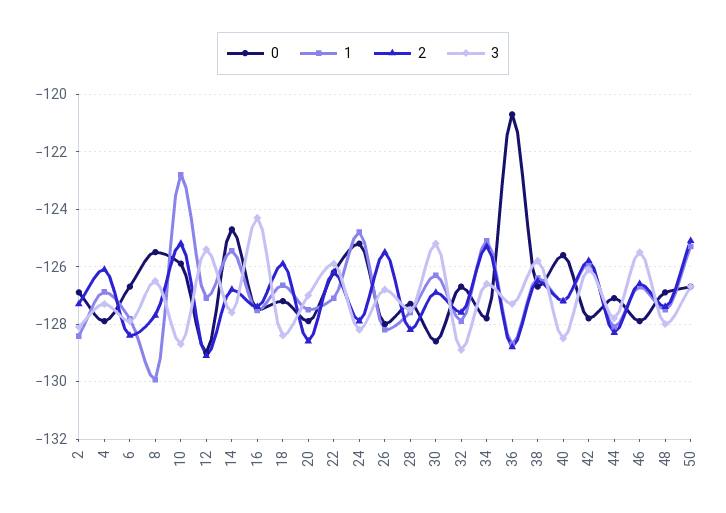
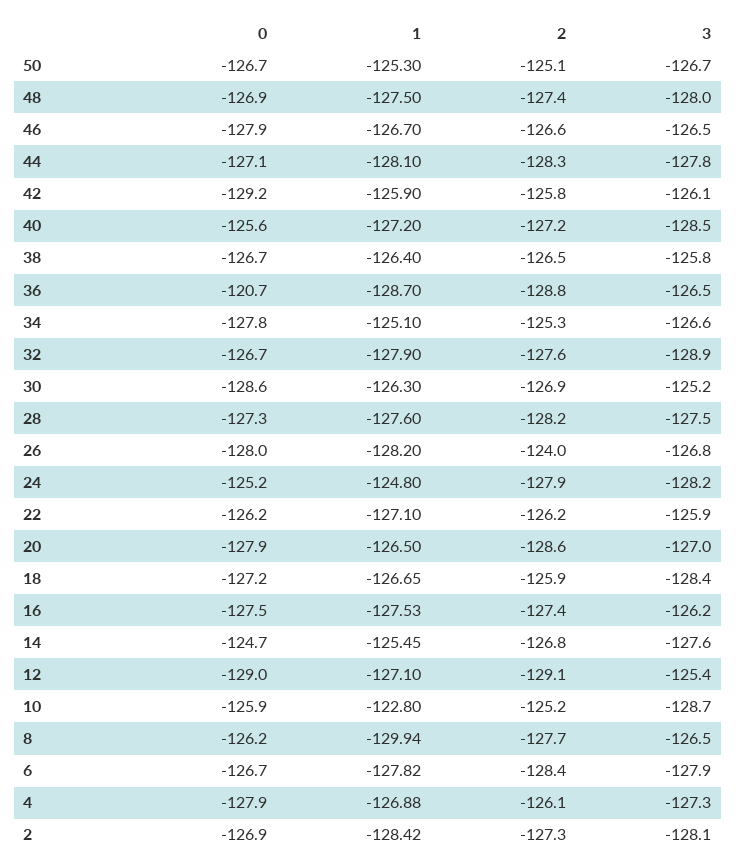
  {
    "0": {
      "2": -126.9,
      "4": -127.9,
      "6": -126.7,
-     "8": -125.5,
+     "8": -126.2,
      "10": -125.9,
      "12": -129,
      "14": -124.7,
      "16": -127.5,
      "18": -127.2,
      "20": -127.9,
      "22": -126.2,
      "24": -125.2,
      "26": -128,
      "28": -127.3,
      "30": -128.6,
      "32": -126.7,
      "34": -127.8,
      "36": -120.7,
      "38": -126.7,
      "40": -125.6,
-     "42": -127.75,
+     "42": -129.2,
      "44": -127.1,
      "46": -127.9,
      "48": -126.9,
      "50": -126.7
    },
    "1": {
      "2": -128.42,
      "4": -126.88,
      "6": -127.82,
      "8": -129.94,
      "10": -122.8,
      "12": -127.1,
      "14": -125.45,
      "16": -127.53,
      "18": -126.65,
-     "20": -127.5,
+     "20": -126.5,
      "22": -127.1,
      "24": -124.8,
      "26": -128.2,
      "28": -127.6,
      "30": -126.3,
      "32": -127.9,
      "34": -125.1,
      "36": -128.7,
      "38": -126.4,
      "40": -127.2,
      "42": -125.9,
      "44": -128.1,
      "46": -126.7,
      "48": -127.5,
      "50": -125.3
    },
    "2": {
      "2": -127.3,
      "4": -126.1,
      "6": -128.4,
      "8": -127.7,
      "10": -125.2,
      "12": -129.1,
      "14": -126.8,
      "16": -127.4,
      "18": -125.9,
      "20": -128.6,
      "22": -126.2,
      "24": -127.9,
-     "26": -125.5,
+     "26": -124,
      "28": -128.2,
      "30": -126.9,
      "32": -127.6,
      "34": -125.3,
      "36": -128.8,
      "38": -126.5,
      "40": -127.2,
      "42": -125.8,
      "44": -128.3,
      "46": -126.6,
      "48": -127.4,
      "50": -125.1
    },
    "3": {
      "2": -128.1,
      "4": -127.3,
      "6": -127.9,
      "8": -126.5,
      "10": -128.7,
      "12": -125.4,
      "14": -127.6,
-     "16": -124.25,
+     "16": -126.2,
      "18": -128.4,
      "20": -127,
      "22": -125.9,
      "24": -128.2,
      "26": -126.8,
      "28": -127.5,
      "30": -125.2,
      "32": -128.9,
      "34": -126.6,
-     "36": -127.25,
+     "36": -126.5,
      "38": -125.8,
      "40": -128.5,
      "42": -126.1,
      "44": -127.8,
-     "46": -125.5,
+     "46": -126.5,
      "48": -128,
      "50": -126.7
    }
  }

